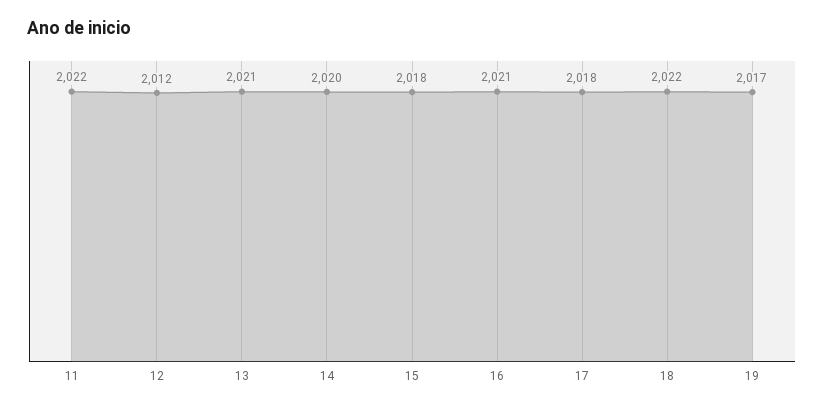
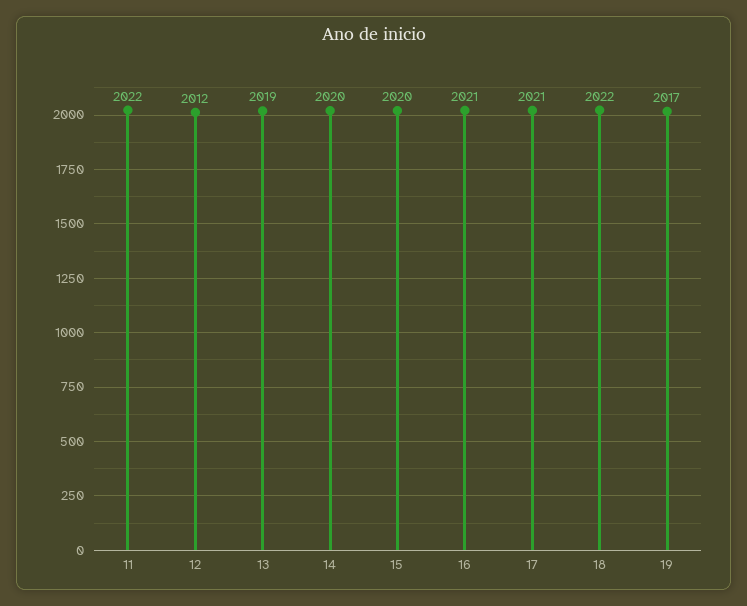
  {
    "11": 2022,
    "12": 2012,
-   "13": 2021,
+   "13": 2019,
    "14": 2020,
-   "15": 2018,
+   "15": 2020,
    "16": 2021,
-   "17": 2018,
+   "17": 2021,
    "18": 2022,
    "19": 2017
  }

